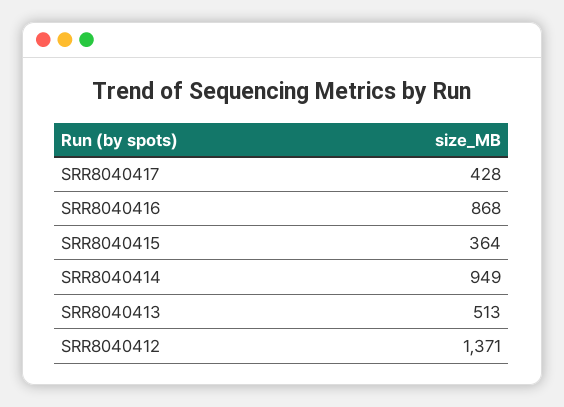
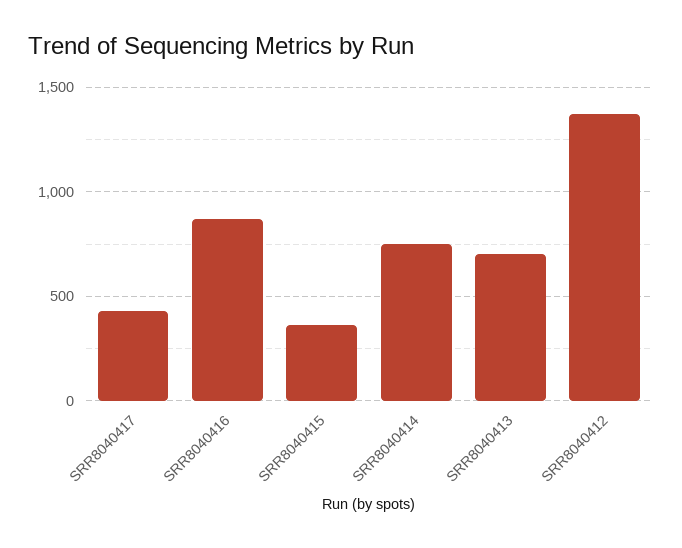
  {
    "SRR8040417": 428,
    "SRR8040416": 868,
    "SRR8040415": 364,
-   "SRR8040414": 949,
+   "SRR8040414": 750,
-   "SRR8040413": 513,
+   "SRR8040413": 700,
    "SRR8040412": 1371
  }

